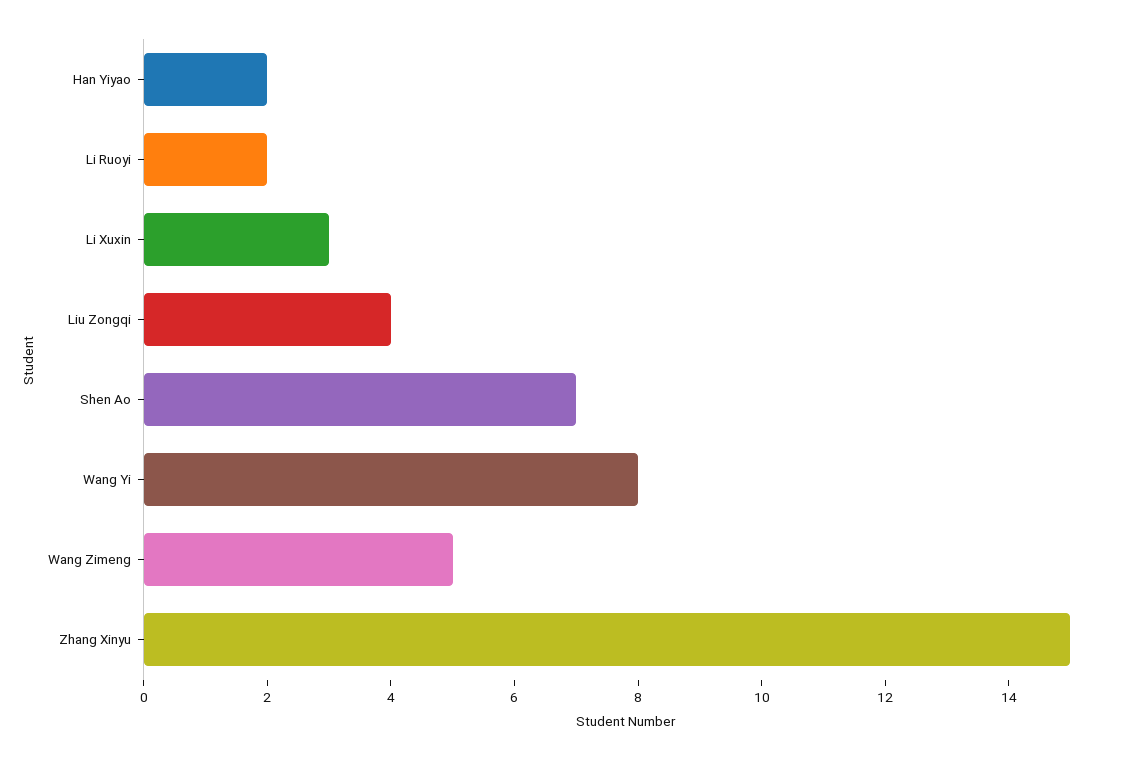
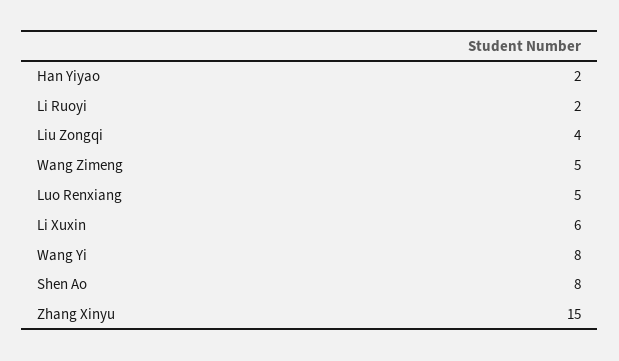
  {
    "Han Yiyao": 2,
    "Li Ruoyi": 2,
-   "Li Xuxin": 3,
+   "Li Xuxin": 6,
    "Liu Zongqi": 4,
-   "Shen Ao": 7,
+   "Shen Ao": 8,
    "Wang Yi": 8,
    "Wang Zimeng": 5,
-   "Zhang Xinyu": 15
+   "Zhang Xinyu": 15,
+   "Luo Renxiang": 5
  }

